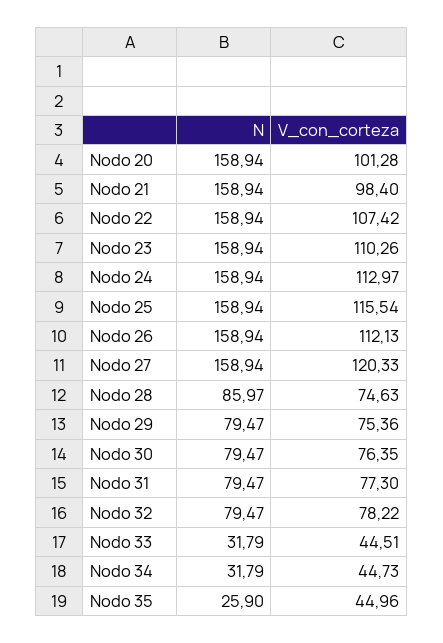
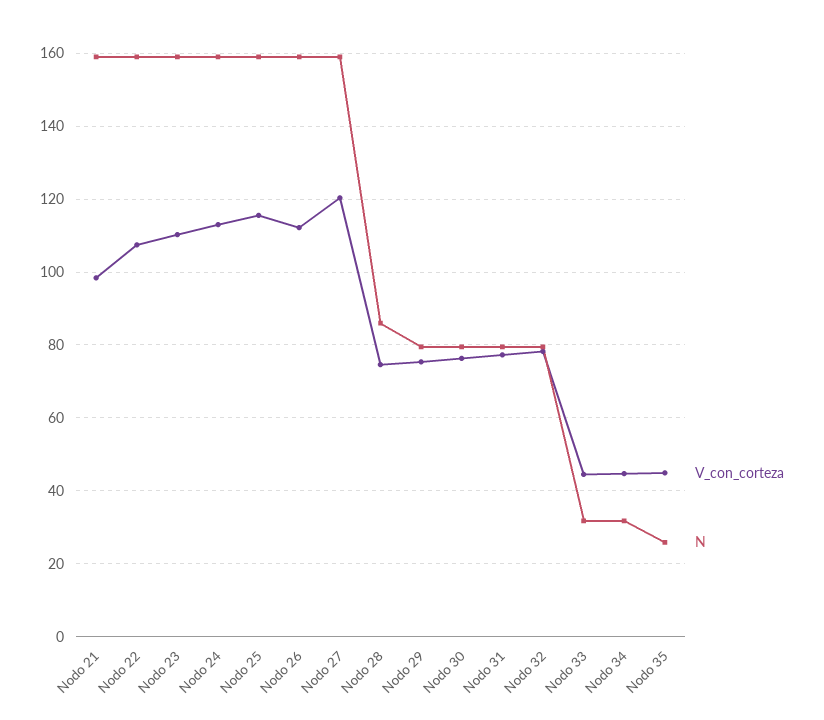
  {
    "N": {
-     "Nodo 20": 158.94,
      "Nodo 21": 158.94,
      "Nodo 22": 158.94,
      "Nodo 23": 158.94,
      "Nodo 24": 158.94,
      "Nodo 25": 158.94,
      "Nodo 26": 158.94,
      "Nodo 27": 158.94,
      "Nodo 28": 85.97,
      "Nodo 29": 79.47,
      "Nodo 30": 79.47,
      "Nodo 31": 79.47,
      "Nodo 32": 79.47,
      "Nodo 33": 31.79,
      "Nodo 34": 31.79,
      "Nodo 35": 25.9
    },
    "V_con_corteza": {
-     "Nodo 20": 101.28,
      "Nodo 21": 98.4,
      "Nodo 22": 107.42,
      "Nodo 23": 110.26,
      "Nodo 24": 112.97,
      "Nodo 25": 115.54,
      "Nodo 26": 112.13,
      "Nodo 27": 120.33,
      "Nodo 28": 74.63,
      "Nodo 29": 75.36,
      "Nodo 30": 76.35,
      "Nodo 31": 77.3,
      "Nodo 32": 78.22,
      "Nodo 33": 44.51,
      "Nodo 34": 44.73,
      "Nodo 35": 44.96
    }
  }

